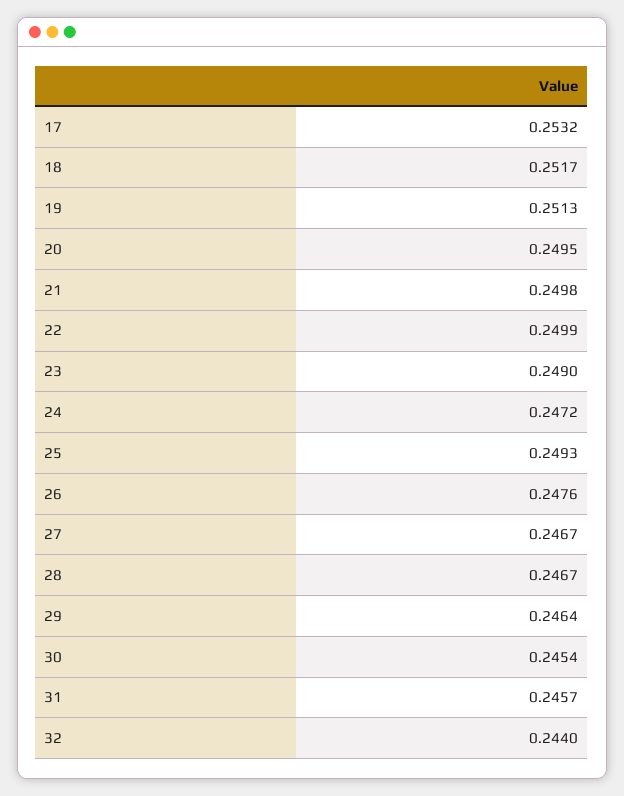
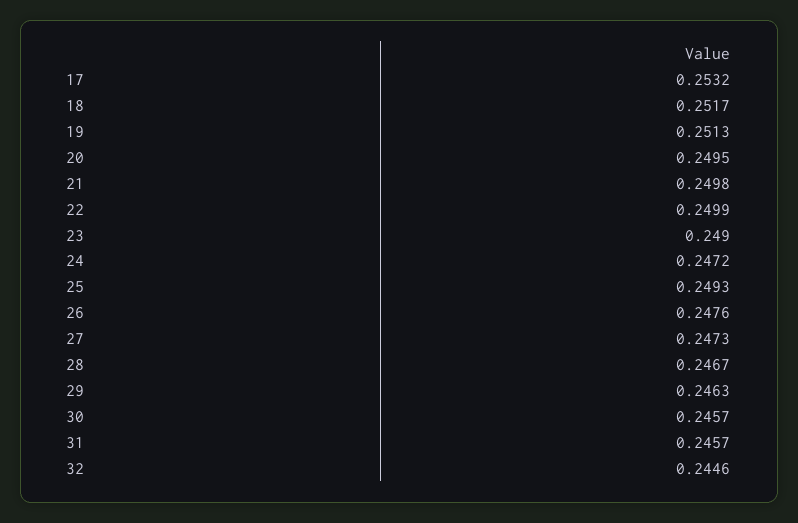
  {
    "17": 0.2532,
    "18": 0.2517,
    "19": 0.2513,
    "20": 0.2495,
    "21": 0.2498,
    "22": 0.2499,
    "23": 0.249,
    "24": 0.2472,
    "25": 0.2493,
    "26": 0.2476,
-   "27": 0.2467,
+   "27": 0.2473,
    "28": 0.2467,
-   "29": 0.2464,
+   "29": 0.2463,
-   "30": 0.2454,
+   "30": 0.2457,
    "31": 0.2457,
-   "32": 0.244
+   "32": 0.2446
  }

